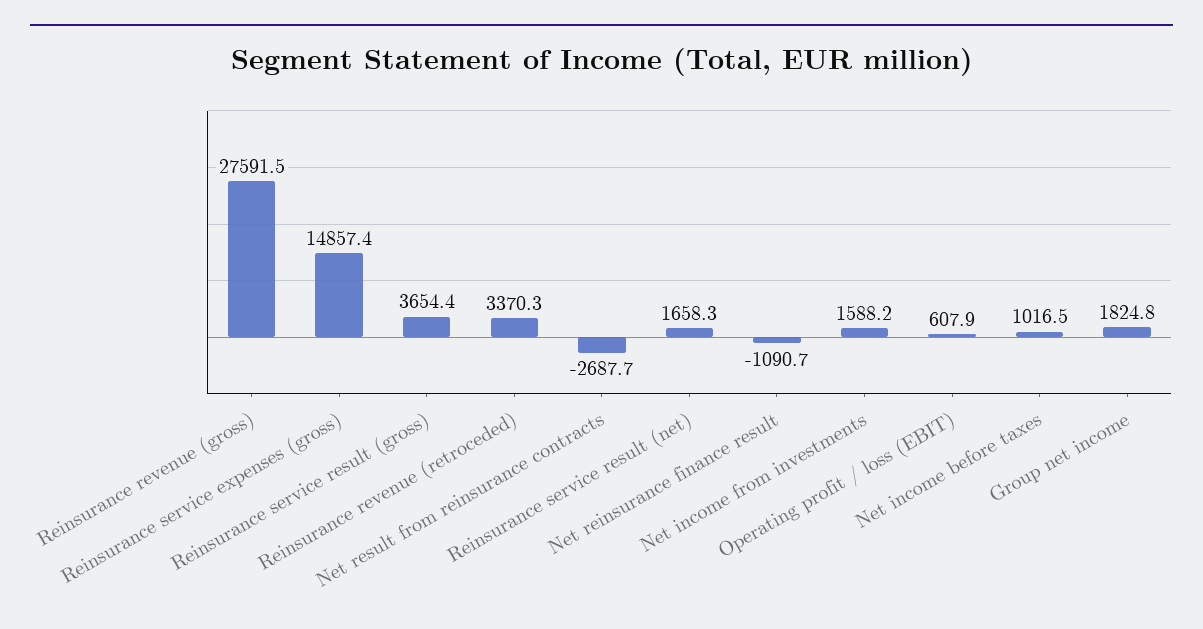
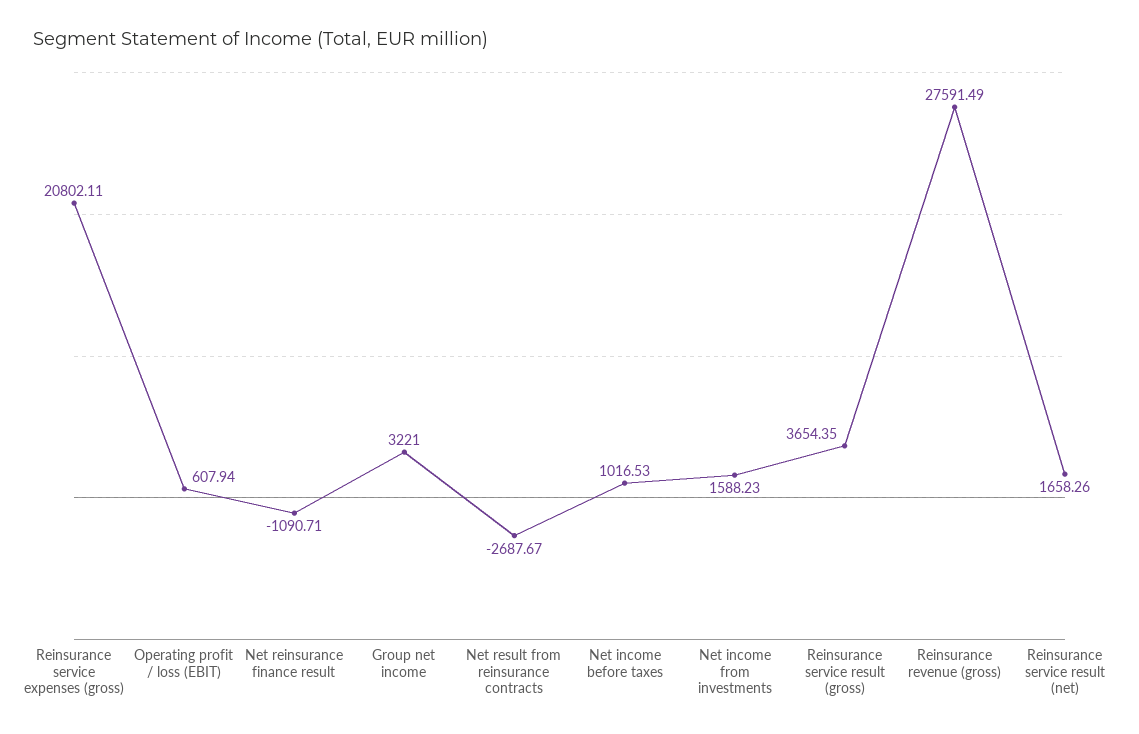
  {
    "Reinsurance revenue (gross)": 27591.49,
-   "Reinsurance service expenses (gross)": 14857.4,
+   "Reinsurance service expenses (gross)": 20802.11,
    "Reinsurance service result (gross)": 3654.35,
-   "Reinsurance revenue (retroceded)": 3370.3,
    "Net result from reinsurance contracts": -2687.67,
    "Reinsurance service result (net)": 1658.26,
    "Net reinsurance finance result": -1090.71,
    "Net income from investments": 1588.23,
    "Operating profit / loss (EBIT)": 607.94,
    "Net income before taxes": 1016.53,
-   "Group net income": 1824.8
+   "Group net income": 3221
  }

